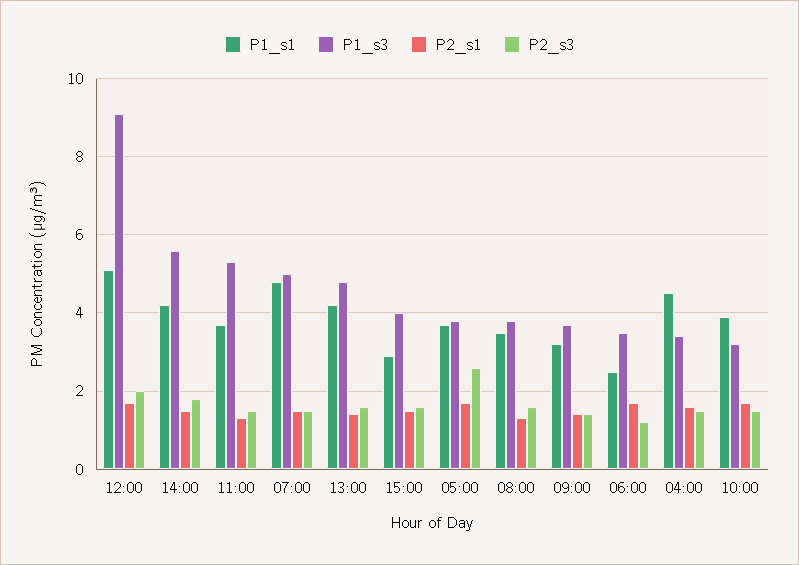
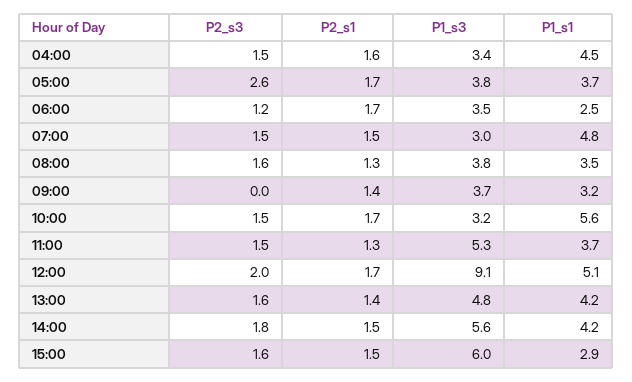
  {
    "P1_s1": {
      "12:00": 5.1,
      "14:00": 4.2,
      "11:00": 3.7,
      "07:00": 4.8,
      "13:00": 4.2,
      "15:00": 2.9,
      "05:00": 3.7,
      "08:00": 3.5,
      "09:00": 3.2,
      "06:00": 2.5,
      "04:00": 4.5,
-     "10:00": 4
+     "10:00": 5.6
    },
    "P1_s3": {
      "12:00": 9.1,
      "14:00": 5.6,
      "11:00": 5.3,
-     "07:00": 5,
+     "07:00": 3,
      "13:00": 4.8,
-     "15:00": 4,
+     "15:00": 6,
      "05:00": 3.8,
      "08:00": 3.8,
      "09:00": 3.7,
      "06:00": 3.5,
      "04:00": 3.4,
      "10:00": 3.2
    },
    "P2_s1": {
      "12:00": 1.7,
      "14:00": 1.5,
      "11:00": 1.3,
      "07:00": 1.5,
      "13:00": 1.4,
      "15:00": 1.5,
      "05:00": 1.7,
      "08:00": 1.3,
      "09:00": 1.4,
      "06:00": 1.7,
      "04:00": 1.6,
      "10:00": 1.7
    },
    "P2_s3": {
      "12:00": 2,
      "14:00": 1.8,
      "11:00": 1.5,
      "07:00": 1.5,
      "13:00": 1.6,
      "15:00": 1.6,
      "05:00": 2.6,
      "08:00": 1.6,
-     "09:00": 1.5,
+     "09:00": 0,
      "06:00": 1.2,
      "04:00": 1.5,
      "10:00": 1.5
    }
  }

